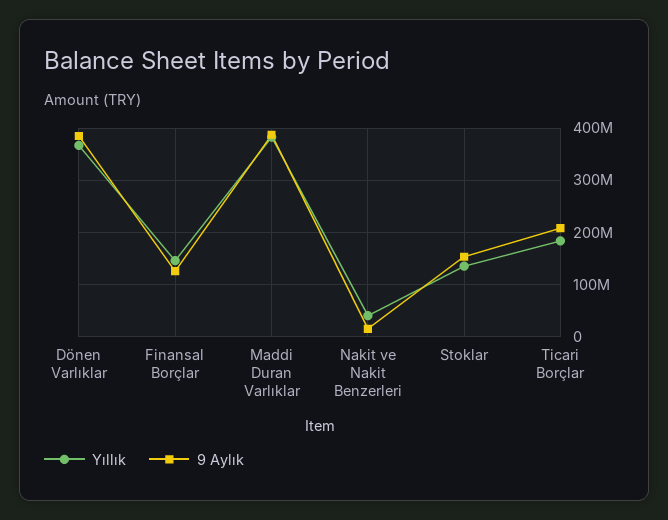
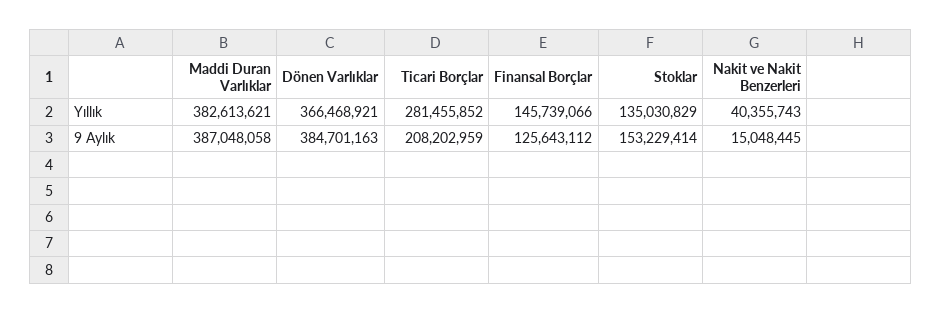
  {
    "Yıllık": {
      "Dönen Varlıklar": 366468921,
      "Finansal Borçlar": 145739066,
      "Maddi Duran Varlıklar": 382613621,
      "Nakit ve Nakit Benzerleri": 40355743,
      "Stoklar": 135030829,
-     "Ticari Borçlar": 180000000
+     "Ticari Borçlar": 281455852
    },
    "9 Aylık": {
      "Dönen Varlıklar": 384701163,
      "Finansal Borçlar": 125643112,
      "Maddi Duran Varlıklar": 387048058,
      "Nakit ve Nakit Benzerleri": 15048445,
      "Stoklar": 153229414,
      "Ticari Borçlar": 208202959
    }
  }

